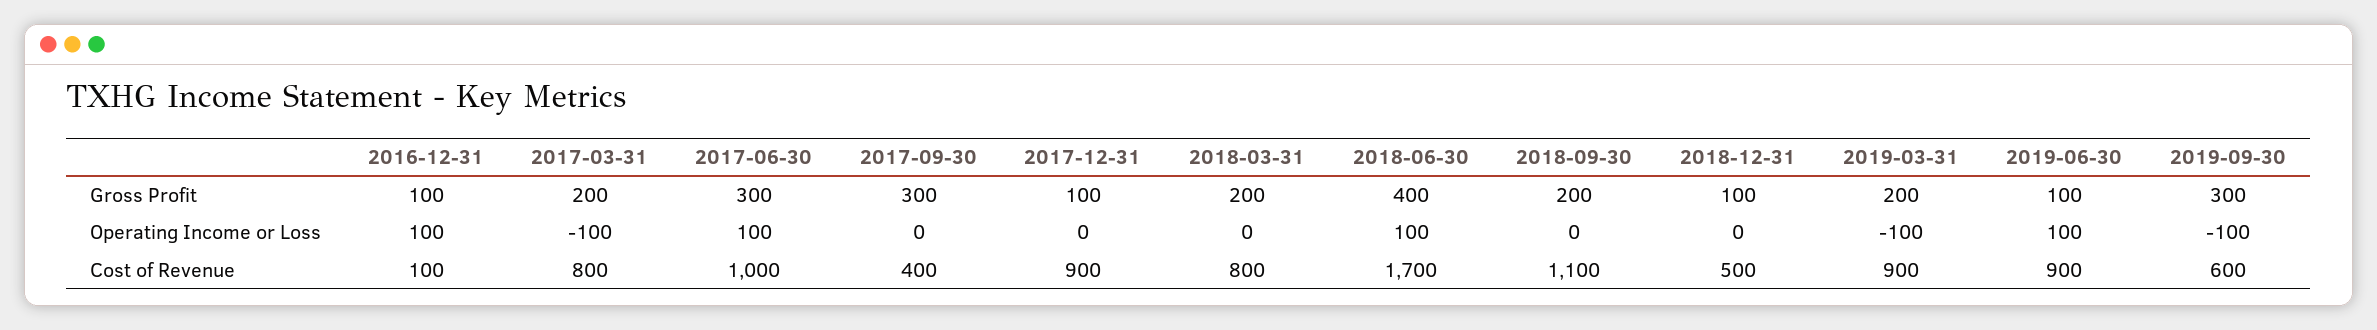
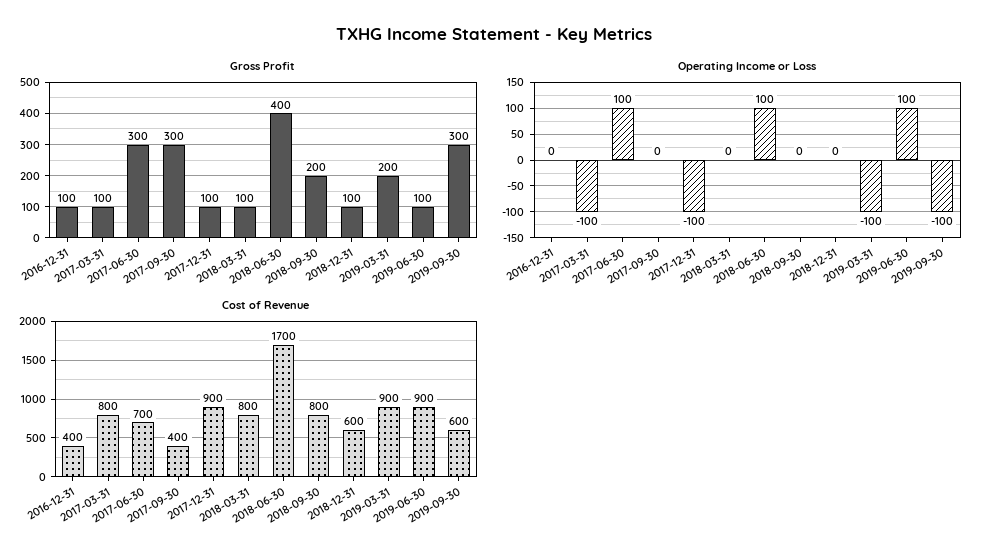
  {
    "Gross Profit": {
      "2016-12-31": 100,
-     "2017-03-31": 200,
+     "2017-03-31": 100,
      "2017-06-30": 300,
      "2017-09-30": 300,
      "2017-12-31": 100,
-     "2018-03-31": 200,
+     "2018-03-31": 100,
      "2018-06-30": 400,
      "2018-09-30": 200,
      "2018-12-31": 100,
      "2019-03-31": 200,
      "2019-06-30": 100,
      "2019-09-30": 300
    },
    "Operating Income or Loss": {
-     "2016-12-31": 100,
+     "2016-12-31": 0,
      "2017-03-31": -100,
      "2017-06-30": 100,
      "2017-09-30": 0,
-     "2017-12-31": 0,
+     "2017-12-31": -100,
      "2018-03-31": 0,
      "2018-06-30": 100,
      "2018-09-30": 0,
      "2018-12-31": 0,
      "2019-03-31": -100,
      "2019-06-30": 100,
      "2019-09-30": -100
    },
    "Cost of Revenue": {
-     "2016-12-31": 100,
+     "2016-12-31": 400,
      "2017-03-31": 800,
-     "2017-06-30": 1000,
+     "2017-06-30": 700,
      "2017-09-30": 400,
      "2017-12-31": 900,
      "2018-03-31": 800,
      "2018-06-30": 1700,
-     "2018-09-30": 1100,
+     "2018-09-30": 800,
-     "2018-12-31": 500,
+     "2018-12-31": 600,
      "2019-03-31": 900,
      "2019-06-30": 900,
      "2019-09-30": 600
    }
  }

